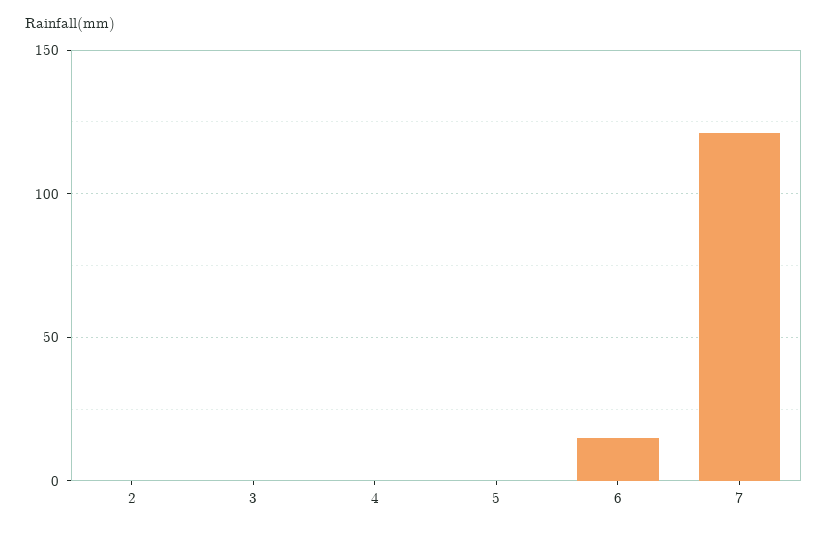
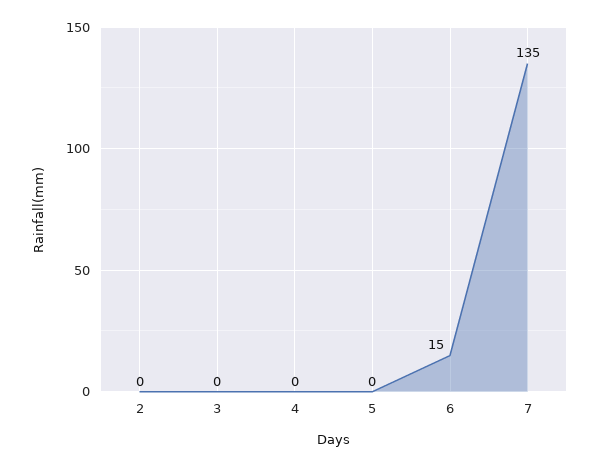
  {
    "2": 0,
    "3": 0,
    "4": 0,
    "5": 0,
    "6": 15,
-   "7": 120
+   "7": 135
  }

